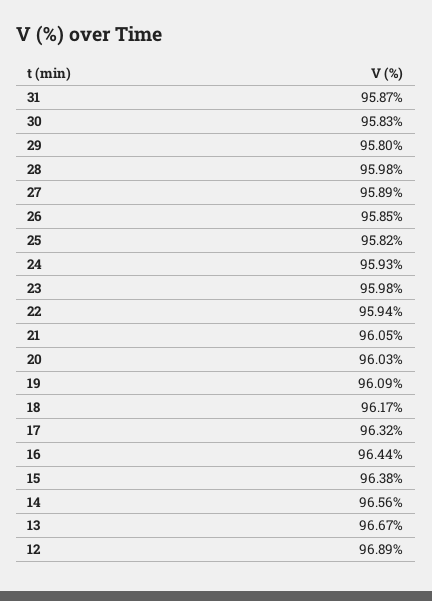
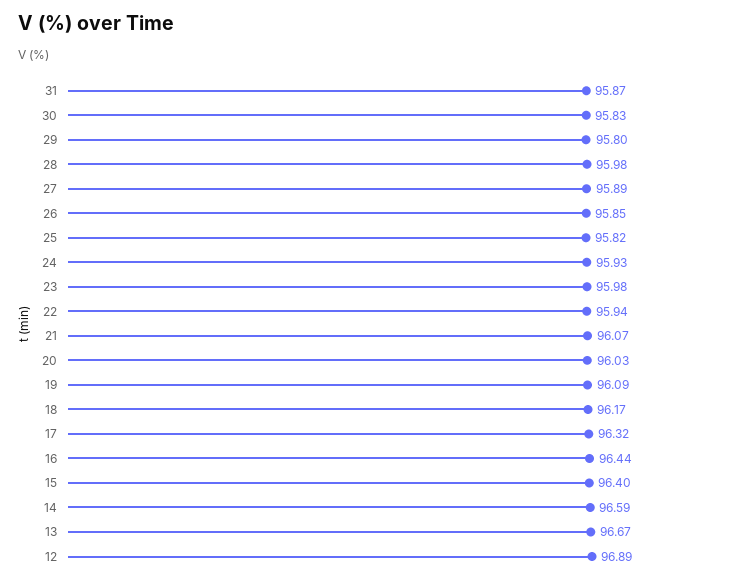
  {
    "31": 95.87,
    "30": 95.83,
    "29": 95.8,
    "28": 95.98,
    "27": 95.89,
    "26": 95.85,
    "25": 95.82,
    "24": 95.93,
    "23": 95.98,
    "22": 95.94,
-   "21": 96.05,
+   "21": 96.07,
    "20": 96.03,
    "19": 96.09,
    "18": 96.17,
    "17": 96.32,
    "16": 96.44,
-   "15": 96.38,
+   "15": 96.4,
-   "14": 96.56,
+   "14": 96.59,
    "13": 96.67,
    "12": 96.89
  }

